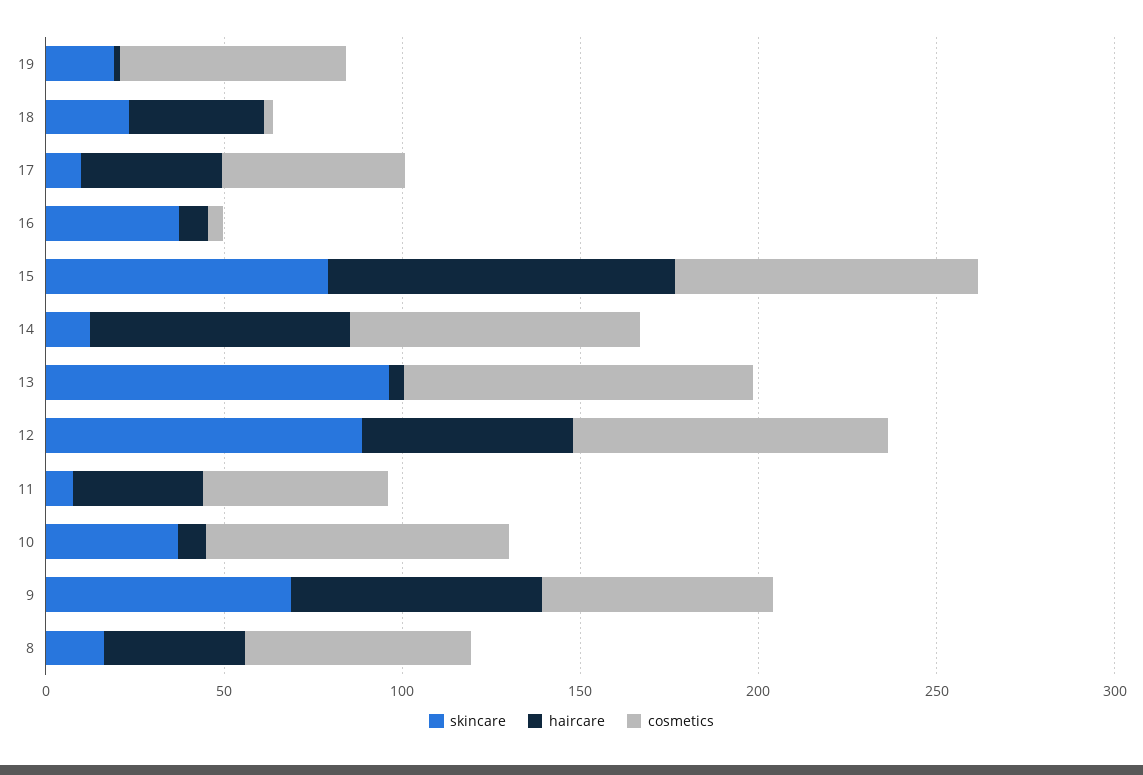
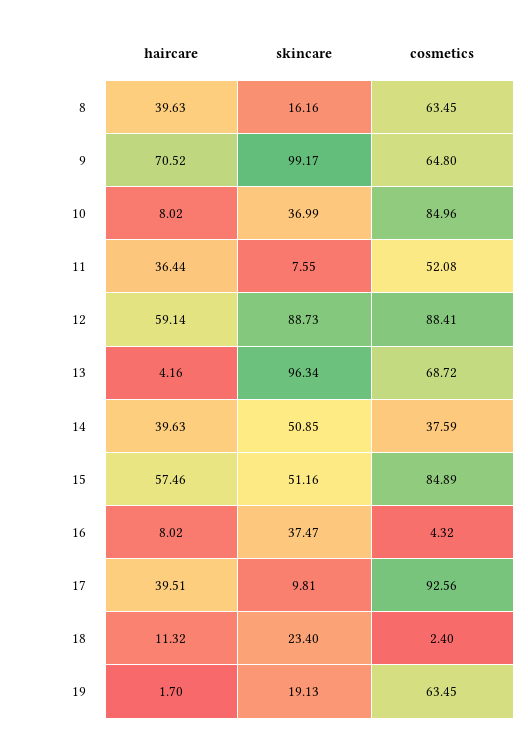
  {
    "skincare": {
      "19": 19.13,
      "18": 23.4,
      "17": 9.81,
      "16": 37.47,
-     "15": 80,
+     "15": 51.16,
-     "14": 10,
+     "14": 50.85,
      "13": 96.34,
      "12": 88.73,
      "11": 7.55,
      "10": 36.99,
-     "9": 70,
+     "9": 99.17,
      "8": 16.16
    },
    "haircare": {
      "19": 1.7,
-     "18": 40,
+     "18": 11.32,
      "17": 39.51,
      "16": 8.02,
-     "15": 100,
+     "15": 57.46,
-     "14": 70,
+     "14": 39.63,
      "13": 4.16,
      "12": 59.14,
      "11": 36.44,
      "10": 8.02,
      "9": 70.52,
      "8": 39.63
    },
    "cosmetics": {
      "19": 63.45,
      "18": 2.4,
-     "17": 50,
+     "17": 92.56,
      "16": 4.32,
      "15": 84.89,
-     "14": 80,
+     "14": 37.59,
-     "13": 100,
+     "13": 68.72,
      "12": 88.41,
      "11": 52.08,
      "10": 84.96,
      "9": 64.8,
      "8": 63.45
    }
  }

